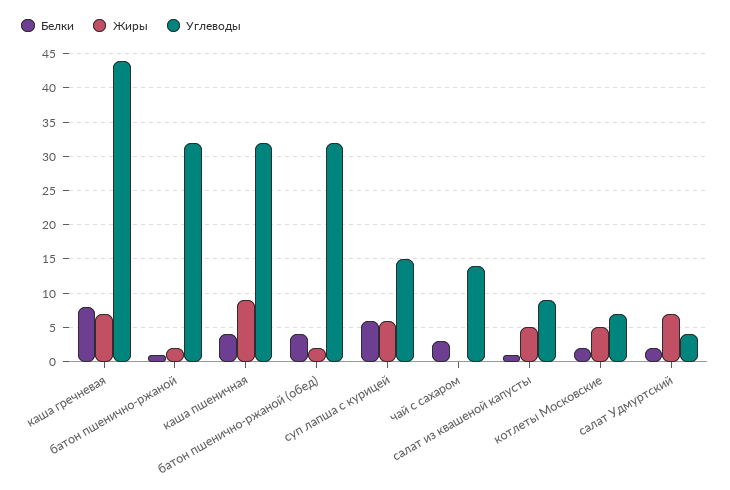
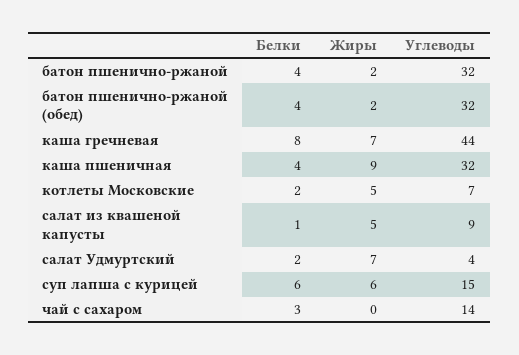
  {
    "Белки": {
      "каша гречневая": 8,
-     "батон пшенично-ржаной": 1,
+     "батон пшенично-ржаной": 4,
      "каша пшеничная": 4,
      "батон пшенично-ржаной (обед)": 4,
      "суп лапша с курицей": 6,
      "чай с сахаром": 3,
      "салат из квашеной капусты": 1,
      "котлеты Московские": 2,
      "салат Удмуртский": 2
    },
    "Жиры": {
      "каша гречневая": 7,
      "батон пшенично-ржаной": 2,
      "каша пшеничная": 9,
      "батон пшенично-ржаной (обед)": 2,
      "суп лапша с курицей": 6,
      "чай с сахаром": 0,
      "салат из квашеной капусты": 5,
      "котлеты Московские": 5,
      "салат Удмуртский": 7
    },
    "Углеводы": {
      "каша гречневая": 44,
      "батон пшенично-ржаной": 32,
      "каша пшеничная": 32,
      "батон пшенично-ржаной (обед)": 32,
      "суп лапша с курицей": 15,
      "чай с сахаром": 14,
      "салат из квашеной капусты": 9,
      "котлеты Московские": 7,
      "салат Удмуртский": 4
    }
  }

